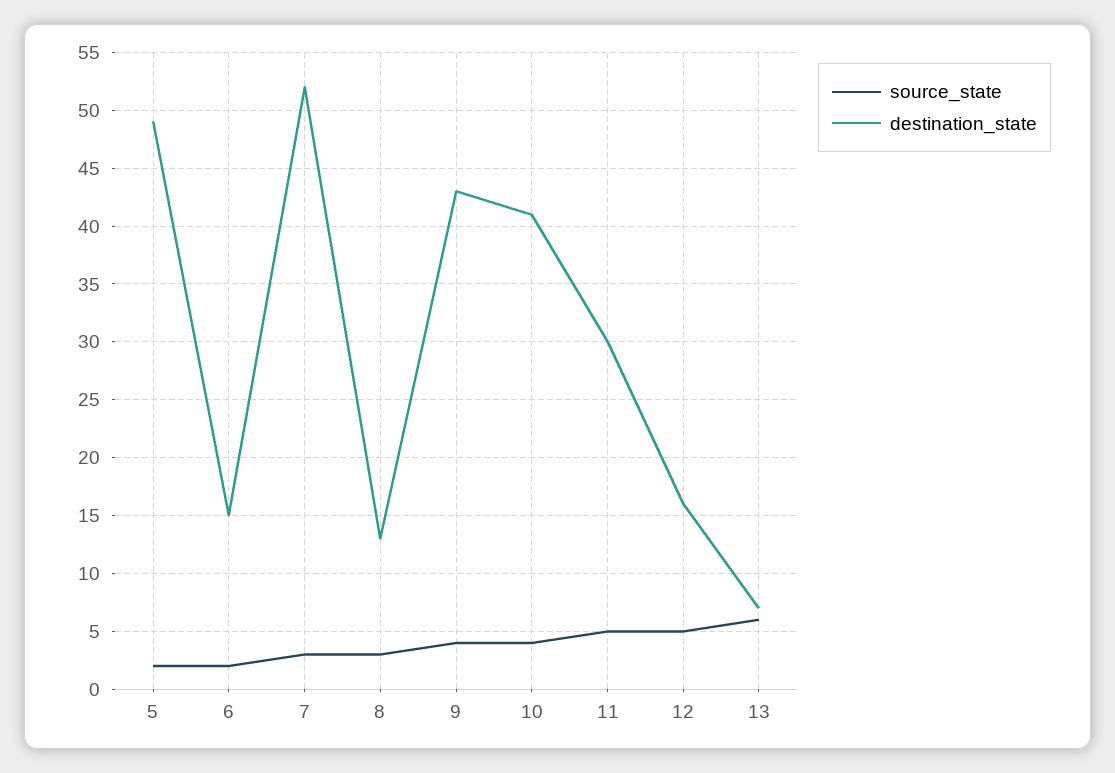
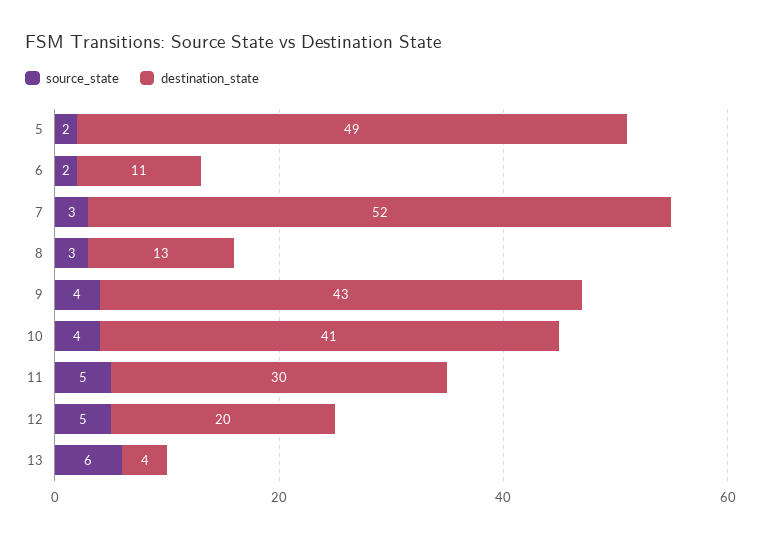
  {
    "source_state": {
      "5": 2,
      "6": 2,
      "7": 3,
      "8": 3,
      "9": 4,
      "10": 4,
      "11": 5,
      "12": 5,
      "13": 6
    },
    "destination_state": {
      "5": 49,
-     "6": 15,
+     "6": 11,
      "7": 52,
      "8": 13,
      "9": 43,
      "10": 41,
      "11": 30,
-     "12": 16,
+     "12": 20,
-     "13": 7
+     "13": 4
    }
  }

